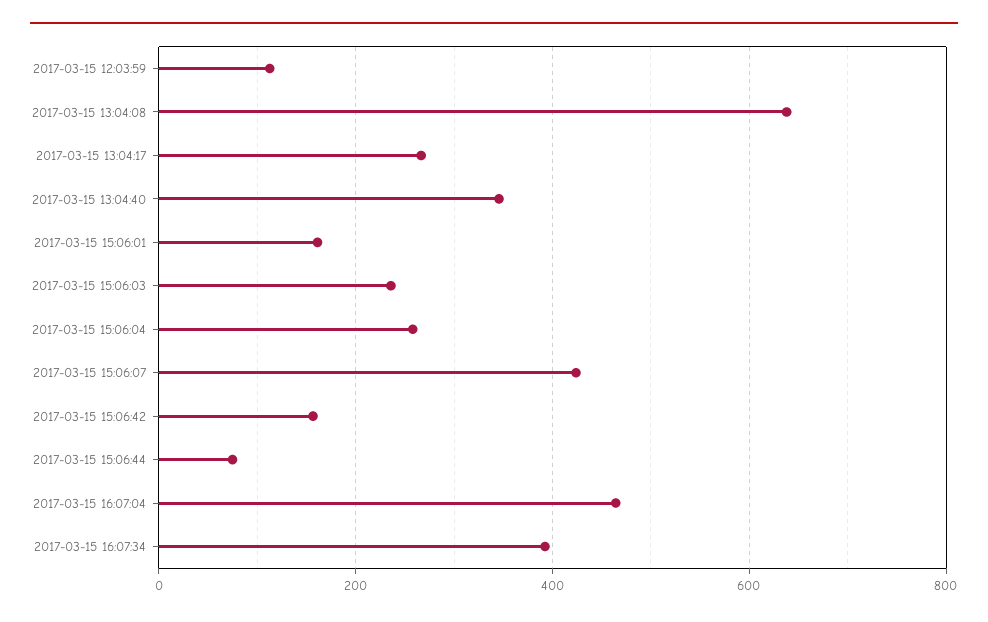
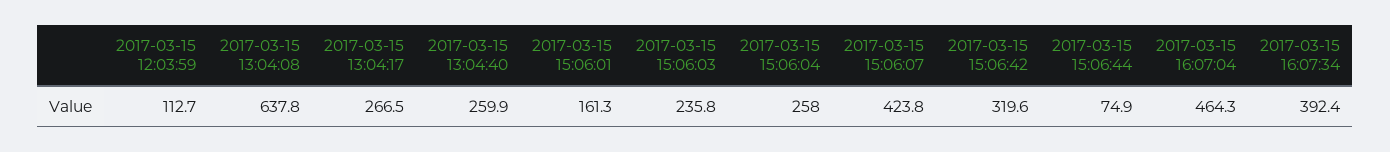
  {
    "2017-03-15 12:03:59": 112.7,
    "2017-03-15 13:04:08": 637.8,
    "2017-03-15 13:04:17": 266.5,
-   "2017-03-15 13:04:40": 340,
+   "2017-03-15 13:04:40": 259.9,
    "2017-03-15 15:06:01": 161.3,
    "2017-03-15 15:06:03": 235.8,
    "2017-03-15 15:06:04": 258,
    "2017-03-15 15:06:07": 423.8,
-   "2017-03-15 15:06:42": 160,
+   "2017-03-15 15:06:42": 319.6,
    "2017-03-15 15:06:44": 74.9,
    "2017-03-15 16:07:04": 464.3,
    "2017-03-15 16:07:34": 392.4
  }

